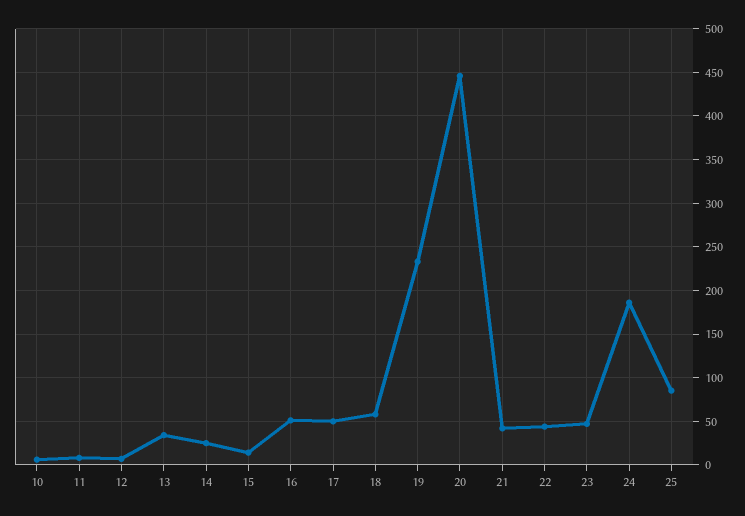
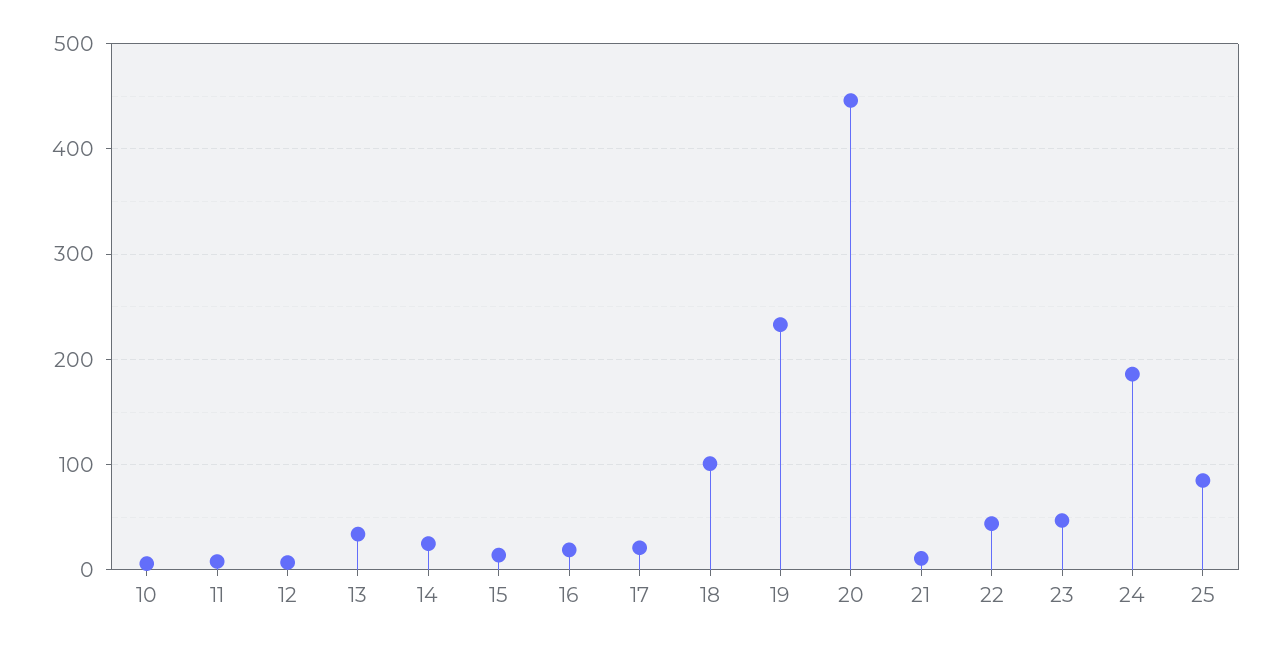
  {
    "10": 10,
    "11": 10,
    "12": 10,
    "13": 30,
    "14": 30,
    "15": 10,
-   "16": 50,
+   "16": 20,
-   "17": 50,
+   "17": 20,
-   "18": 60,
+   "18": 100,
    "19": 230,
    "20": 450,
-   "21": 40,
+   "21": 10,
    "22": 40,
    "23": 50,
    "24": 190,
    "25": 90
  }

